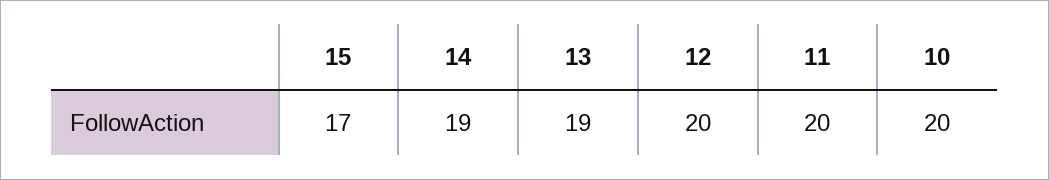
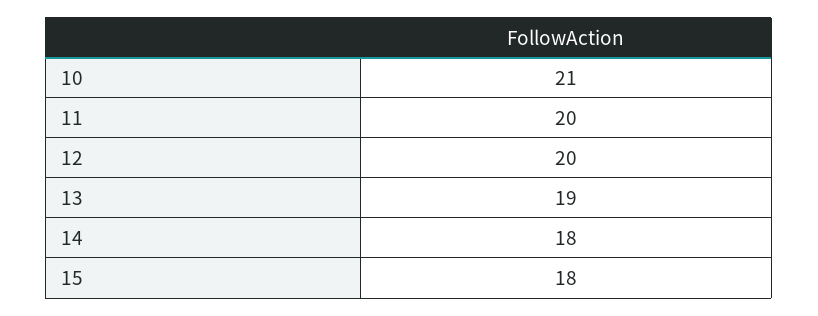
  {
-   "15": 17,
+   "15": 18,
-   "14": 19,
+   "14": 18,
    "13": 19,
    "12": 20,
    "11": 20,
-   "10": 20
+   "10": 21
  }

